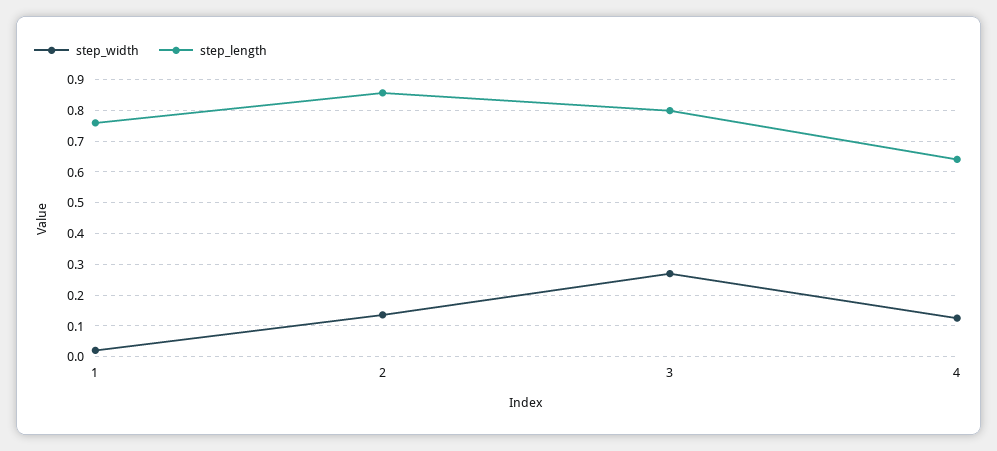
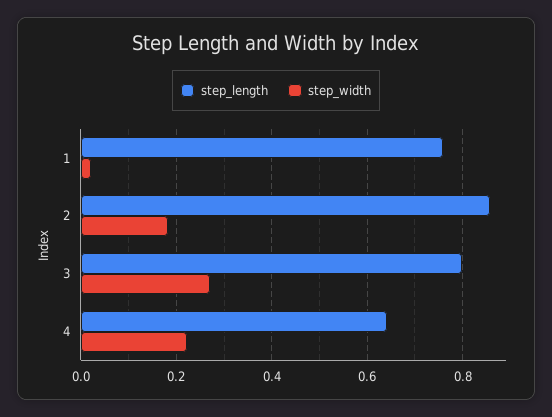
  {
    "step_width": {
      "1": 0.02,
-     "2": 0.14,
+     "2": 0.18,
      "3": 0.28,
-     "4": 0.12
+     "4": 0.22
    },
    "step_length": {
      "1": 0.76,
      "2": 0.86,
      "3": 0.8,
      "4": 0.64
    }
  }

